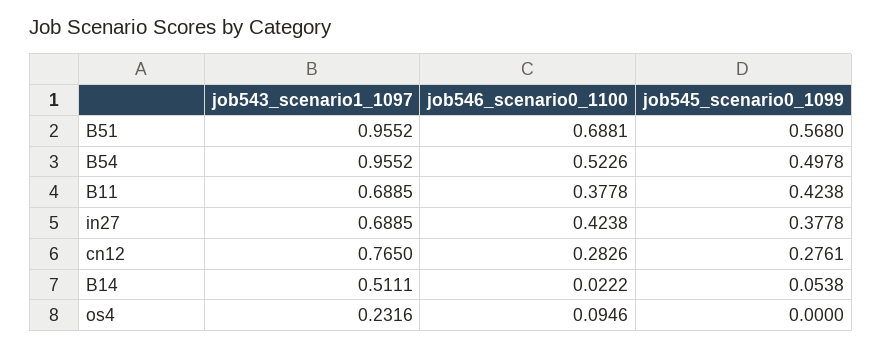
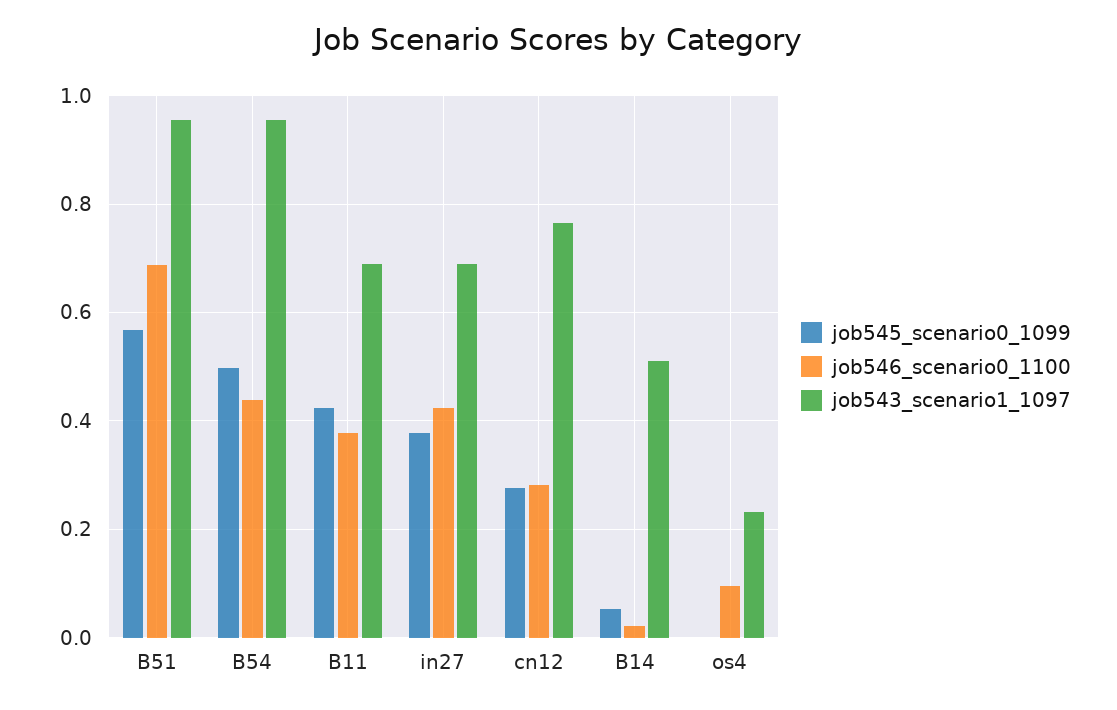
  {
    "job543_scenario1_1097": {
      "B51": 0.9552,
      "B54": 0.9552,
      "B11": 0.6885,
      "in27": 0.6885,
      "cn12": 0.765,
      "B14": 0.5111,
      "os4": 0.2316
    },
    "job546_scenario0_1100": {
      "B51": 0.6881,
-     "B54": 0.5226,
+     "B54": 0.44,
      "B11": 0.3778,
      "in27": 0.4238,
      "cn12": 0.2826,
      "B14": 0.0222,
      "os4": 0.0946
    },
    "job545_scenario0_1099": {
      "B51": 0.568,
      "B54": 0.4978,
      "B11": 0.4238,
      "in27": 0.3778,
      "cn12": 0.2761,
      "B14": 0.0538,
      "os4": 0
    }
  }

